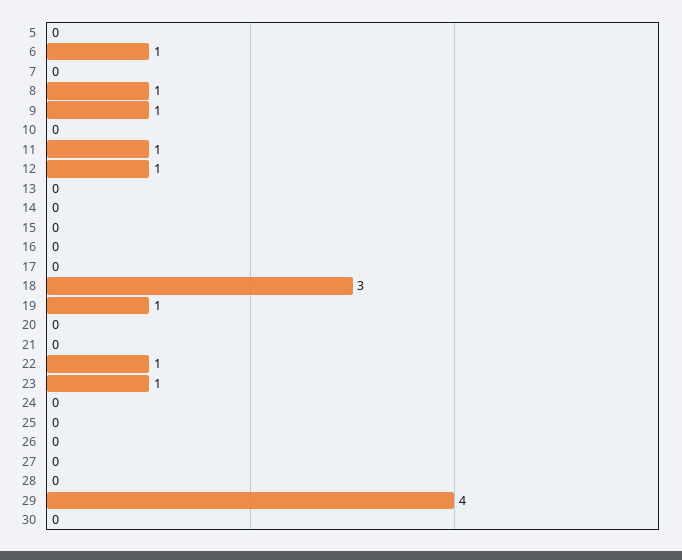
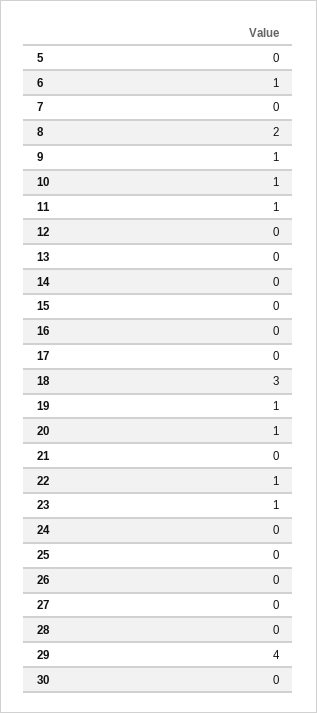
  {
    "5": 0,
    "6": 1,
    "7": 0,
-   "8": 1,
+   "8": 2,
    "9": 1,
-   "10": 0,
+   "10": 1,
    "11": 1,
-   "12": 1,
+   "12": 0,
    "13": 0,
    "14": 0,
    "15": 0,
    "16": 0,
    "17": 0,
    "18": 3,
    "19": 1,
-   "20": 0,
+   "20": 1,
    "21": 0,
    "22": 1,
    "23": 1,
    "24": 0,
    "25": 0,
    "26": 0,
    "27": 0,
    "28": 0,
    "29": 4,
    "30": 0
  }

